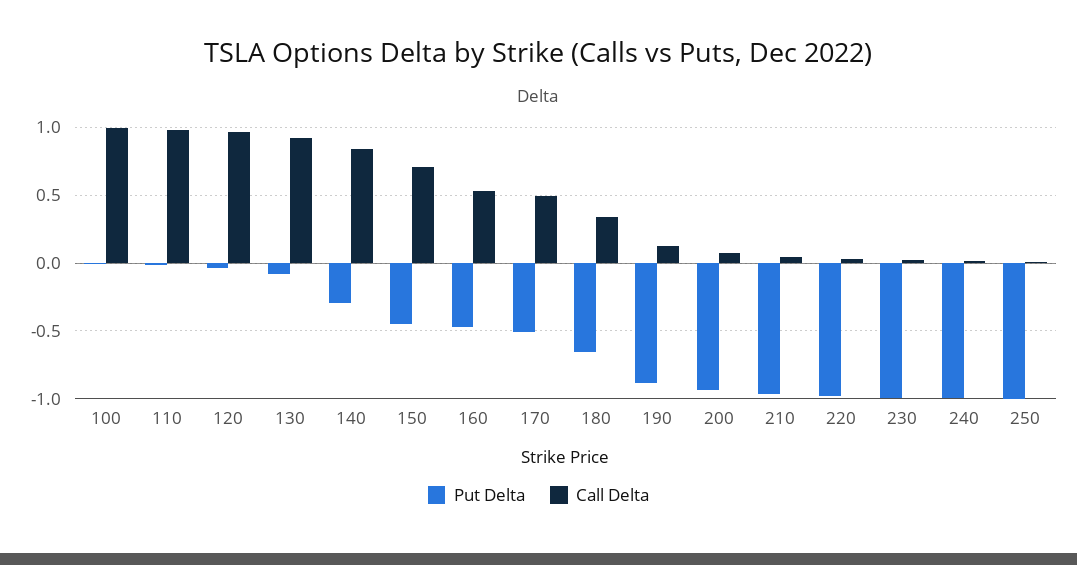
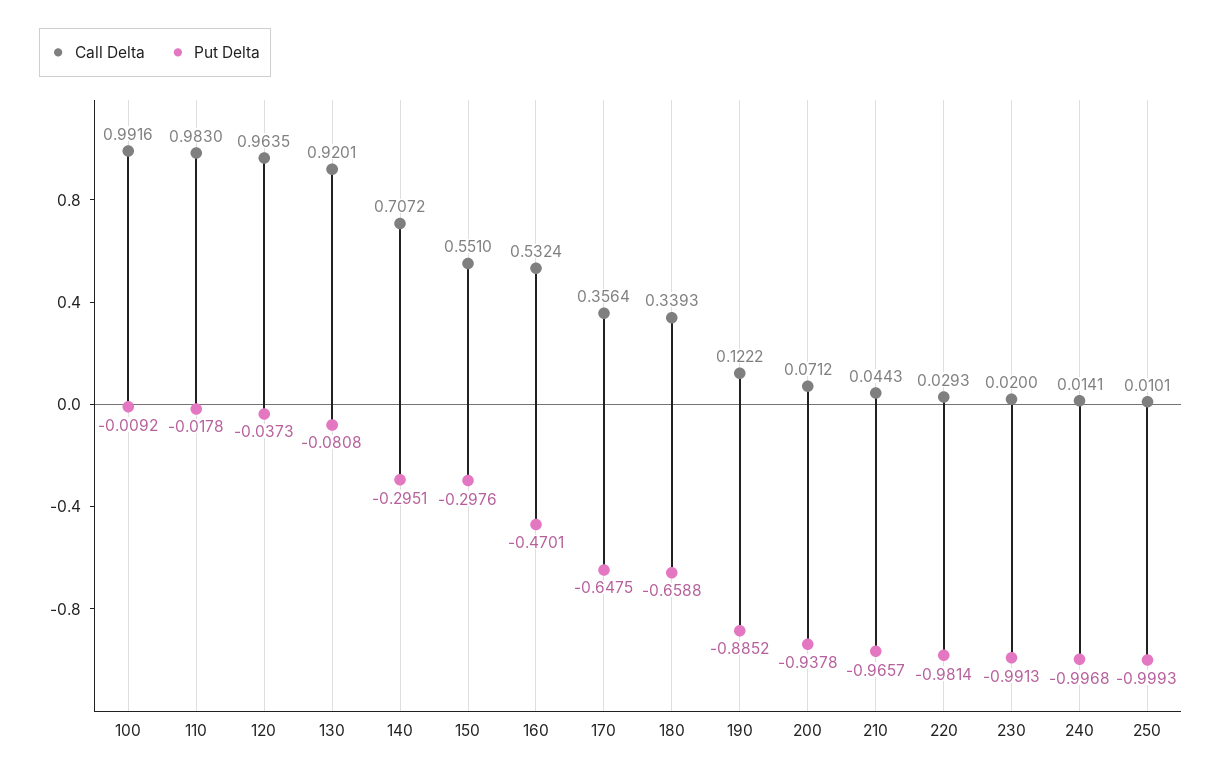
  {
    "Put Delta": {
      "100": -0.0092,
      "110": -0.0178,
      "120": -0.0373,
      "130": -0.0808,
      "140": -0.2951,
-     "150": -0.45,
+     "150": -0.2976,
      "160": -0.4701,
-     "170": -0.5,
+     "170": -0.6475,
      "180": -0.6588,
      "190": -0.8852,
      "200": -0.9378,
      "210": -0.9657,
      "220": -0.9814,
      "230": -0.9913,
      "240": -0.9968,
      "250": -0.9993
    },
    "Call Delta": {
      "100": 0.9916,
      "110": 0.983,
      "120": 0.9635,
      "130": 0.9201,
-     "140": 0.85,
+     "140": 0.7072,
-     "150": 0.7,
+     "150": 0.551,
      "160": 0.5324,
-     "170": 0.5,
+     "170": 0.3564,
      "180": 0.3393,
      "190": 0.1222,
      "200": 0.0712,
      "210": 0.0443,
      "220": 0.0293,
      "230": 0.02,
      "240": 0.0141,
      "250": 0.0101
    }
  }

